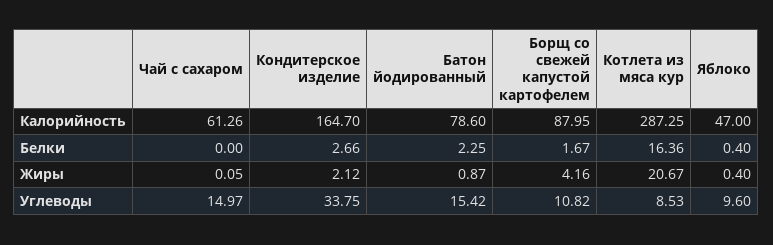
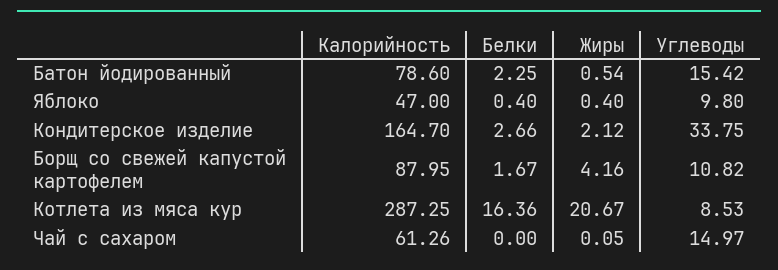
  {
    "Чай с сахаром": {
      "Калорийность": 61.26,
      "Белки": 0,
      "Жиры": 0.05,
      "Углеводы": 14.97
    },
    "Кондитерское изделие": {
      "Калорийность": 164.7,
      "Белки": 2.66,
      "Жиры": 2.12,
      "Углеводы": 33.75
    },
    "Батон йодированный": {
      "Калорийность": 78.6,
      "Белки": 2.25,
-     "Жиры": 0.87,
+     "Жиры": 0.54,
      "Углеводы": 15.42
    },
    "Борщ со свежей капустой картофелем": {
      "Калорийность": 87.95,
      "Белки": 1.67,
      "Жиры": 4.16,
      "Углеводы": 10.82
    },
    "Котлета из мяса кур": {
      "Калорийность": 287.25,
      "Белки": 16.36,
      "Жиры": 20.67,
      "Углеводы": 8.53
    },
    "Яблоко": {
      "Калорийность": 47,
      "Белки": 0.4,
      "Жиры": 0.4,
-     "Углеводы": 9.6
+     "Углеводы": 9.8
    }
  }

